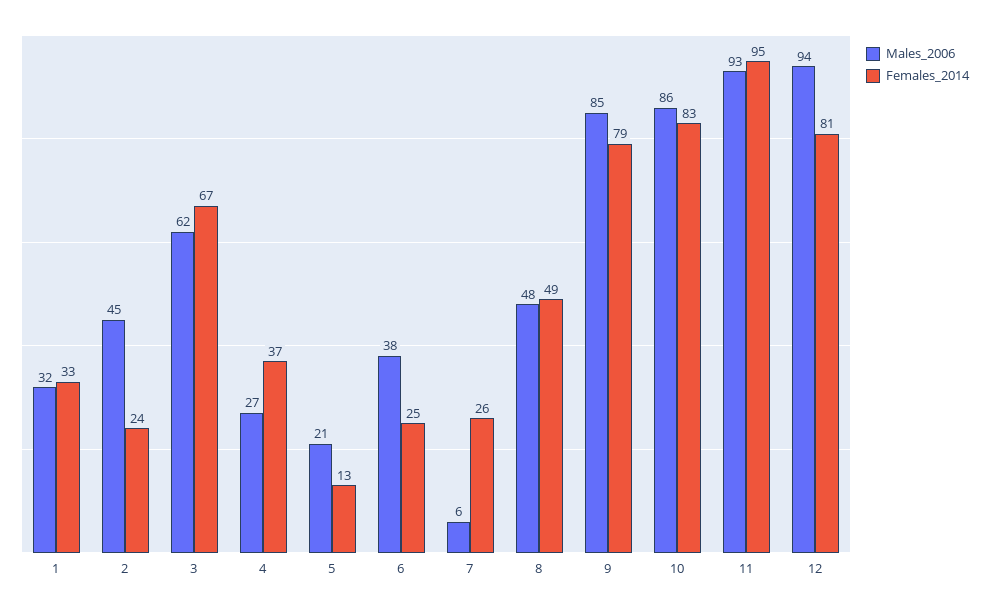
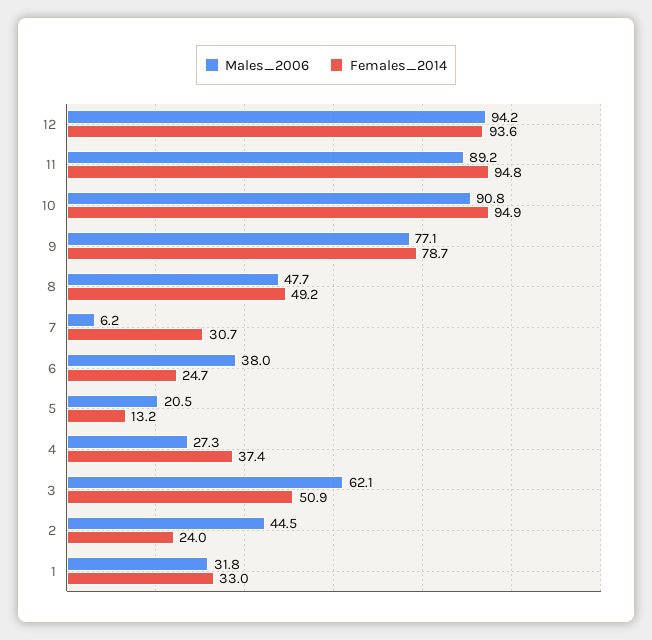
  {
    "Males_2006": {
      "1": 31.8,
      "2": 44.5,
      "3": 62.1,
      "4": 27.3,
      "5": 20.5,
      "6": 38,
      "7": 6.2,
      "8": 47.7,
-     "9": 85,
+     "9": 77.1,
-     "10": 86,
+     "10": 90.8,
-     "11": 93,
+     "11": 89.2,
      "12": 94.2
    },
    "Females_2014": {
      "1": 33,
      "2": 24,
-     "3": 67,
+     "3": 50.9,
      "4": 37.4,
      "5": 13.2,
      "6": 24.7,
-     "7": 26,
+     "7": 30.7,
      "8": 49.2,
      "9": 78.7,
-     "10": 83,
+     "10": 94.9,
      "11": 94.8,
-     "12": 81
+     "12": 93.6
    }
  }

